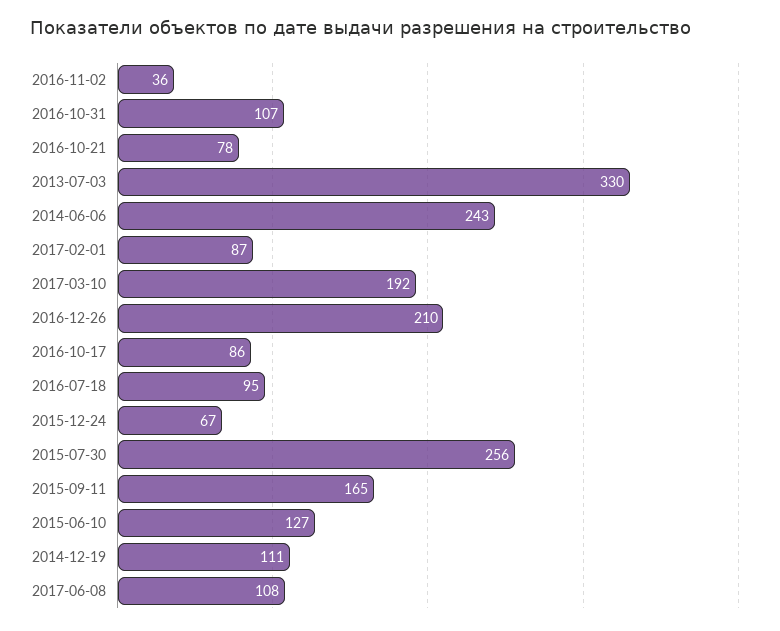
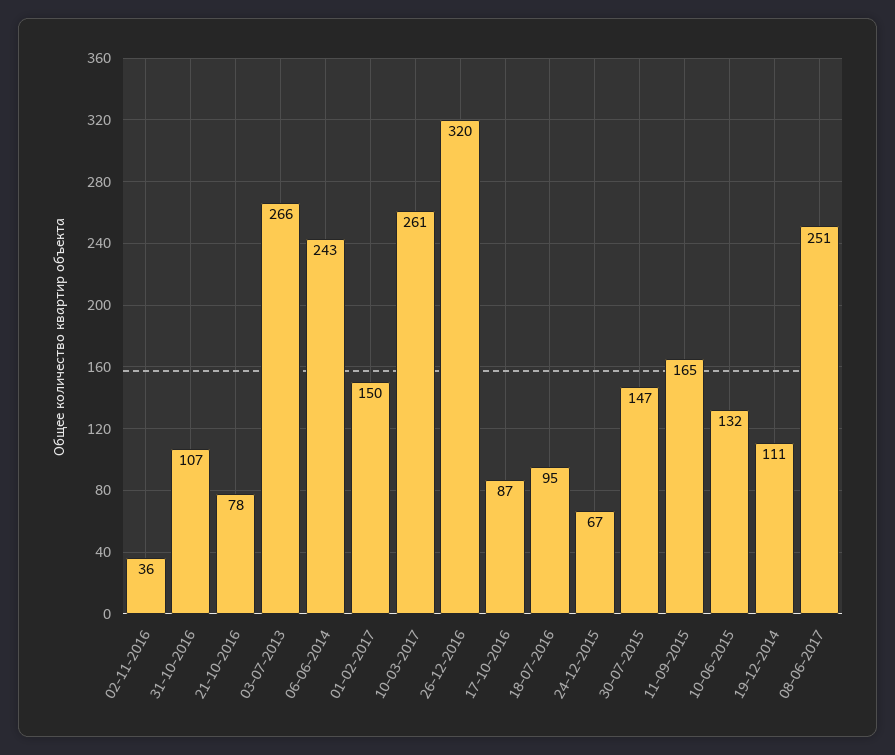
  {
    "2016-11-02": 36,
    "2016-10-31": 107,
    "2016-10-21": 78,
-   "2013-07-03": 330,
+   "2013-07-03": 266,
    "2014-06-06": 243,
-   "2017-02-01": 87,
+   "2017-02-01": 150,
-   "2017-03-10": 192,
+   "2017-03-10": 261,
-   "2016-12-26": 210,
+   "2016-12-26": 320,
-   "2016-10-17": 86,
+   "2016-10-17": 87,
    "2016-07-18": 95,
    "2015-12-24": 67,
-   "2015-07-30": 256,
+   "2015-07-30": 147,
    "2015-09-11": 165,
-   "2015-06-10": 127,
+   "2015-06-10": 132,
    "2014-12-19": 111,
-   "2017-06-08": 108
+   "2017-06-08": 251
  }

